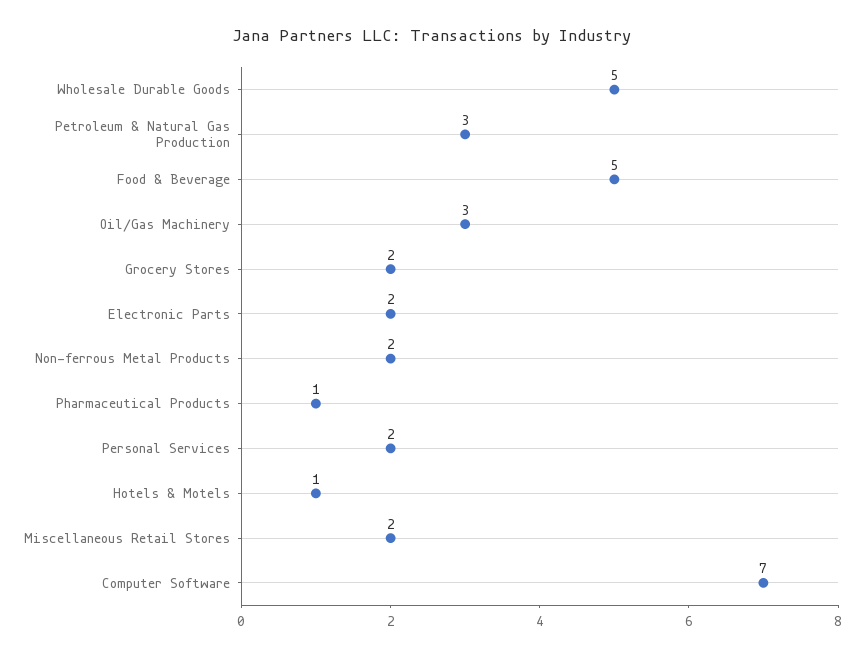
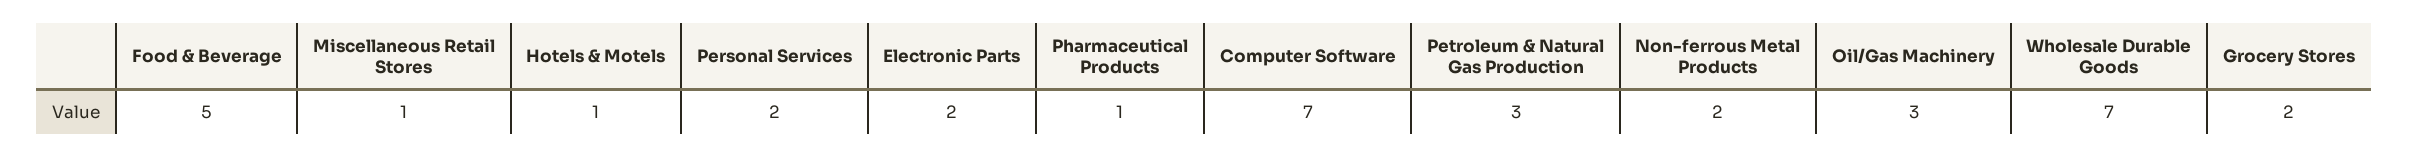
  {
-   "Wholesale Durable Goods": 5,
+   "Wholesale Durable Goods": 7,
    "Petroleum & Natural Gas Production": 3,
    "Food & Beverage": 5,
    "Oil/Gas Machinery": 3,
    "Grocery Stores": 2,
    "Electronic Parts": 2,
    "Non-ferrous Metal Products": 2,
    "Pharmaceutical Products": 1,
    "Personal Services": 2,
    "Hotels & Motels": 1,
-   "Miscellaneous Retail Stores": 2,
+   "Miscellaneous Retail Stores": 1,
    "Computer Software": 7
  }

